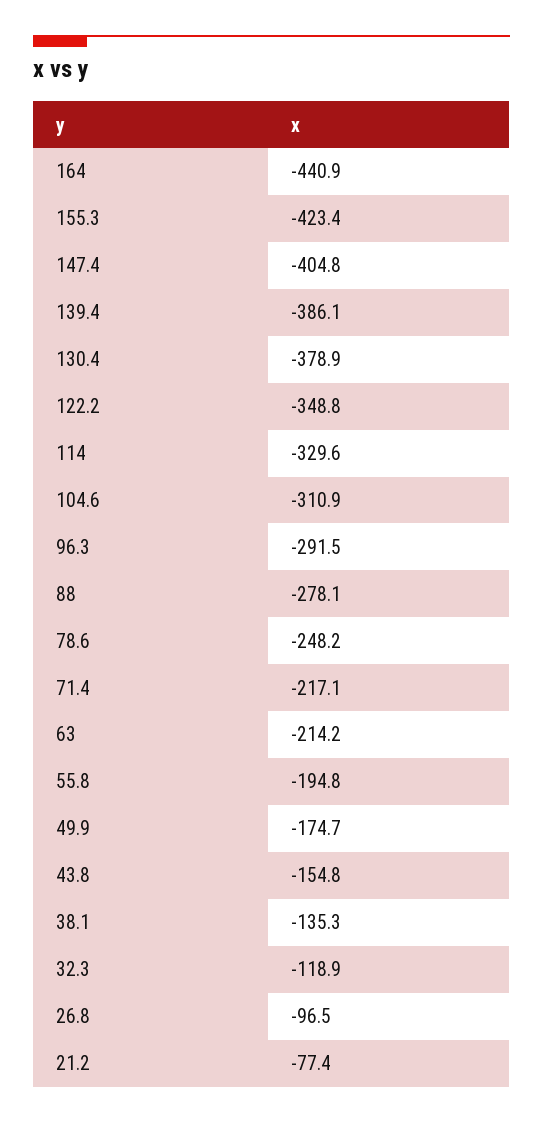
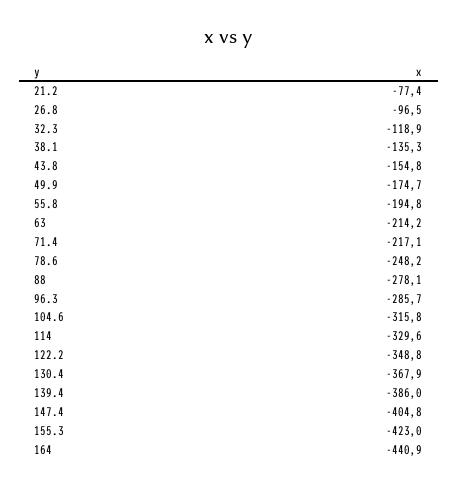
  {
    "164": -440.9,
-   "155.3": -423.4,
+   "155.3": -423,
    "147.4": -404.8,
-   "139.4": -386.1,
+   "139.4": -386,
-   "130.4": -378.9,
+   "130.4": -367.9,
    "122.2": -348.8,
    "114": -329.6,
-   "104.6": -310.9,
+   "104.6": -315.8,
-   "96.3": -291.5,
+   "96.3": -285.7,
    "88": -278.1,
    "78.6": -248.2,
    "71.4": -217.1,
    "63": -214.2,
    "55.8": -194.8,
    "49.9": -174.7,
    "43.8": -154.8,
    "38.1": -135.3,
    "32.3": -118.9,
    "26.8": -96.5,
    "21.2": -77.4
  }

